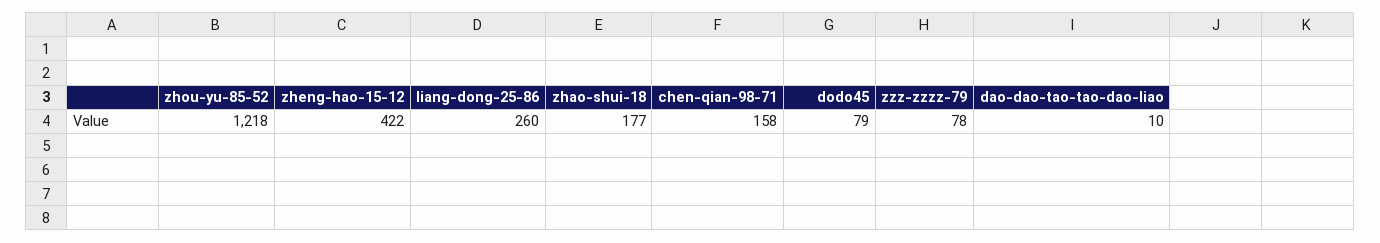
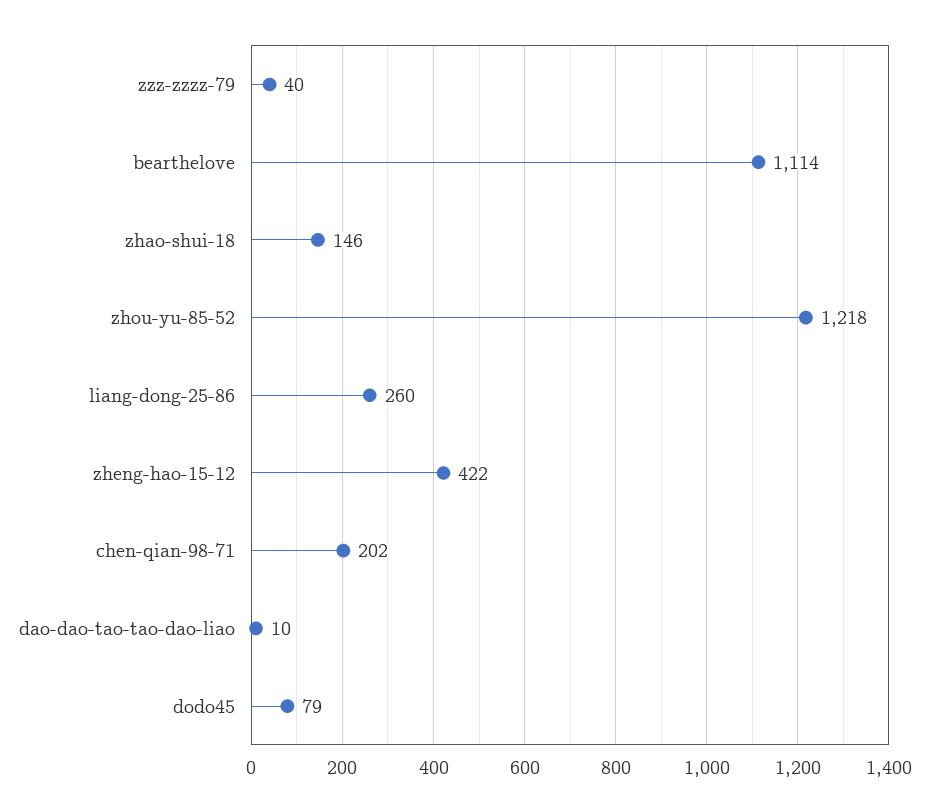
  {
    "zhou-yu-85-52": 1218,
    "zheng-hao-15-12": 422,
    "liang-dong-25-86": 260,
-   "zhao-shui-18": 177,
+   "zhao-shui-18": 146,
-   "chen-qian-98-71": 158,
+   "chen-qian-98-71": 202,
    "dodo45": 79,
-   "zzz-zzzz-79": 78,
+   "zzz-zzzz-79": 40,
-   "dao-dao-tao-tao-dao-liao": 10
+   "dao-dao-tao-tao-dao-liao": 10,
+   "bearthelove": 1114
  }

